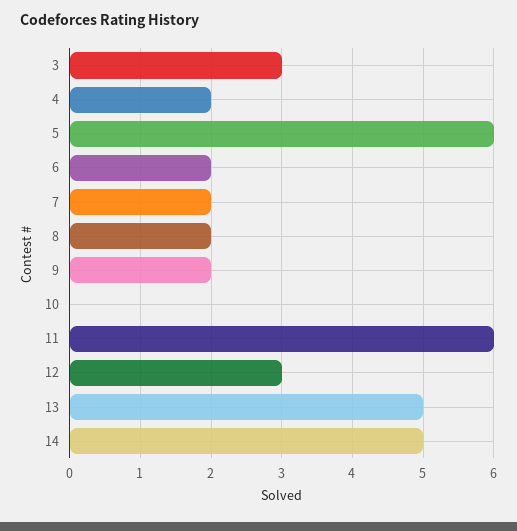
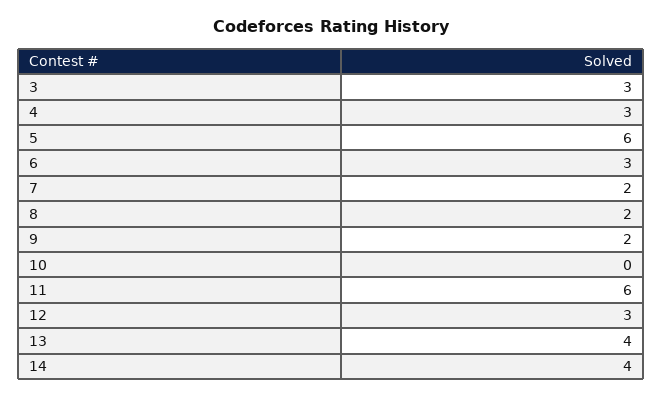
  {
    "3": 3,
-   "4": 2,
+   "4": 3,
    "5": 6,
-   "6": 2,
+   "6": 3,
    "7": 2,
    "8": 2,
    "9": 2,
    "10": 0,
    "11": 6,
    "12": 3,
-   "13": 5,
+   "13": 4,
-   "14": 5
+   "14": 4
  }

